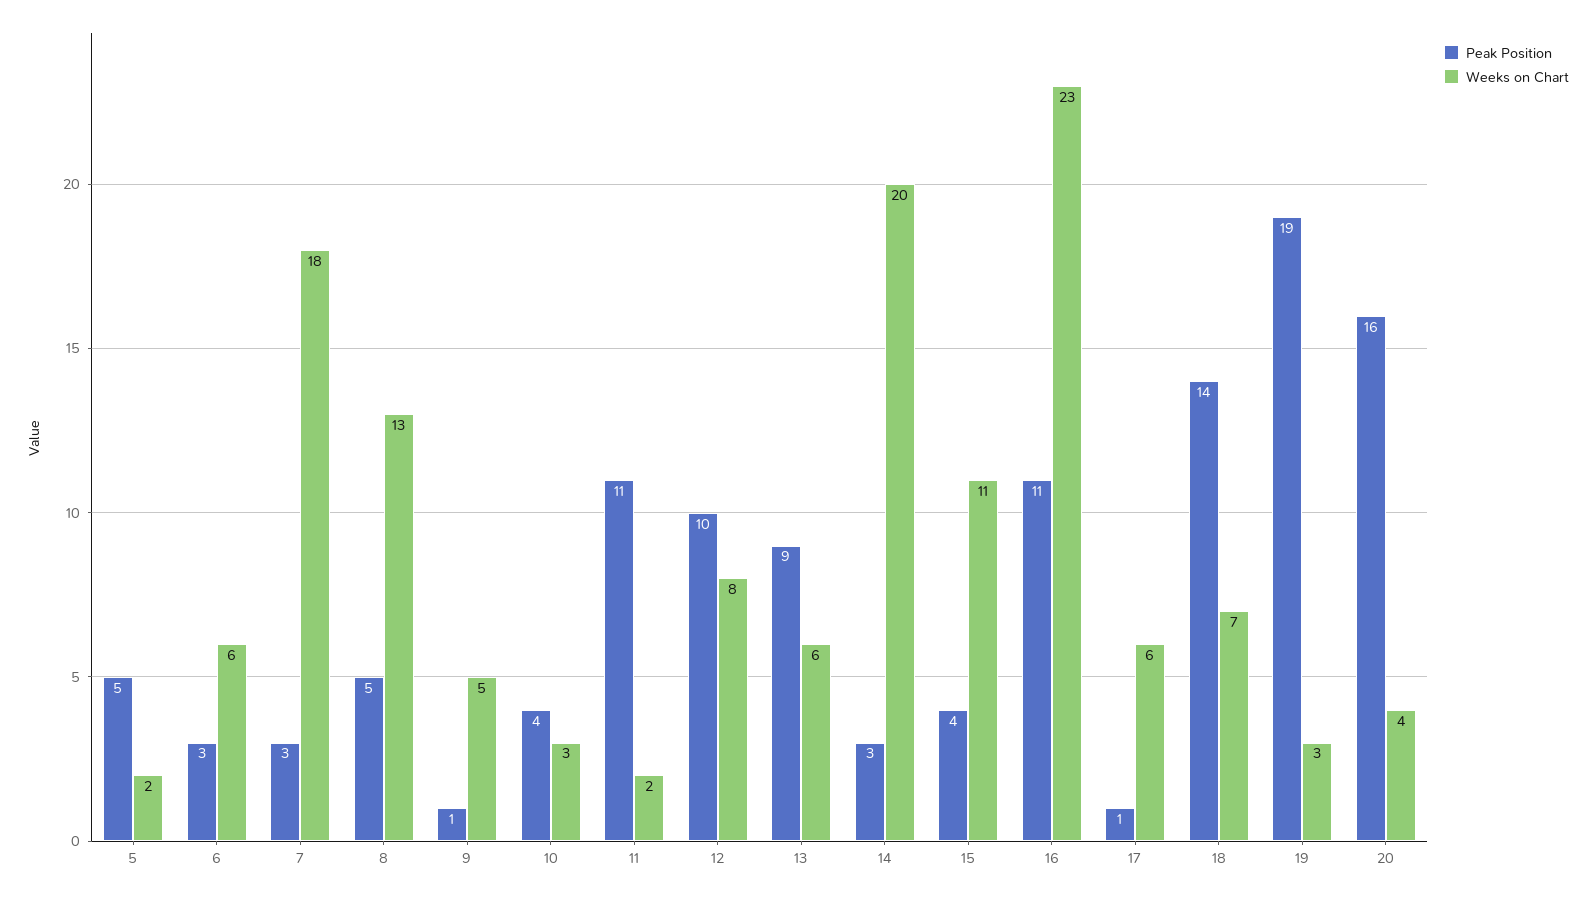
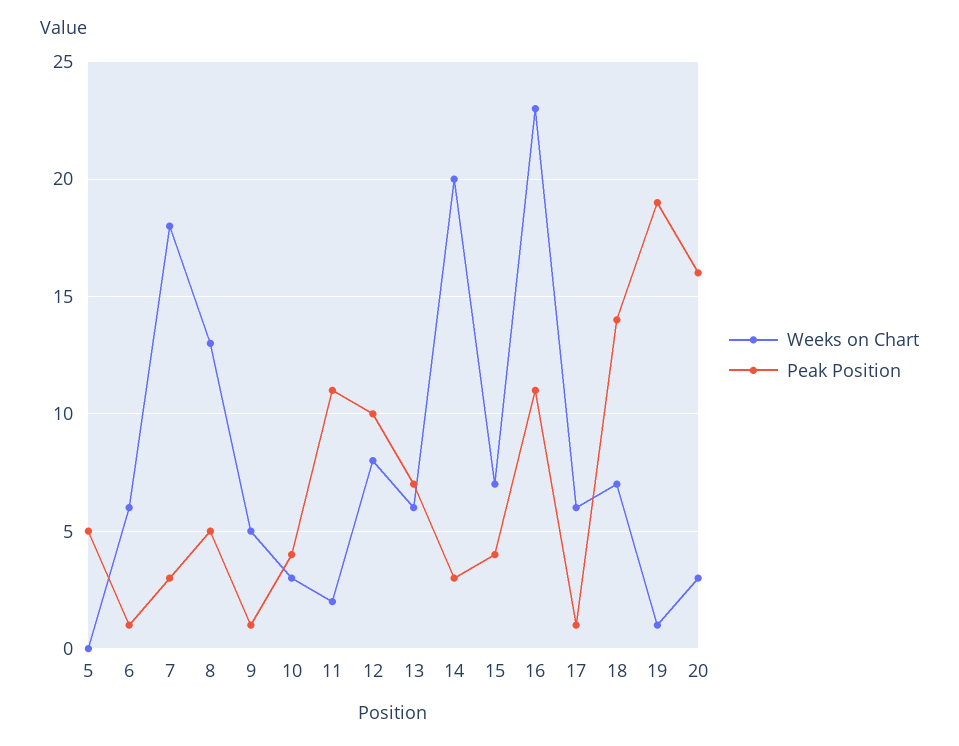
  {
    "Peak Position": {
      "5": 5,
-     "6": 3,
+     "6": 1,
      "7": 3,
      "8": 5,
      "9": 1,
      "10": 4,
      "11": 11,
      "12": 10,
-     "13": 9,
+     "13": 7,
      "14": 3,
      "15": 4,
      "16": 11,
      "17": 1,
      "18": 14,
      "19": 19,
      "20": 16
    },
    "Weeks on Chart": {
-     "5": 2,
+     "5": 0,
      "6": 6,
      "7": 18,
      "8": 13,
      "9": 5,
      "10": 3,
      "11": 2,
      "12": 8,
      "13": 6,
      "14": 20,
-     "15": 11,
+     "15": 7,
      "16": 23,
      "17": 6,
      "18": 7,
-     "19": 3,
+     "19": 1,
-     "20": 4
+     "20": 3
    }
  }

